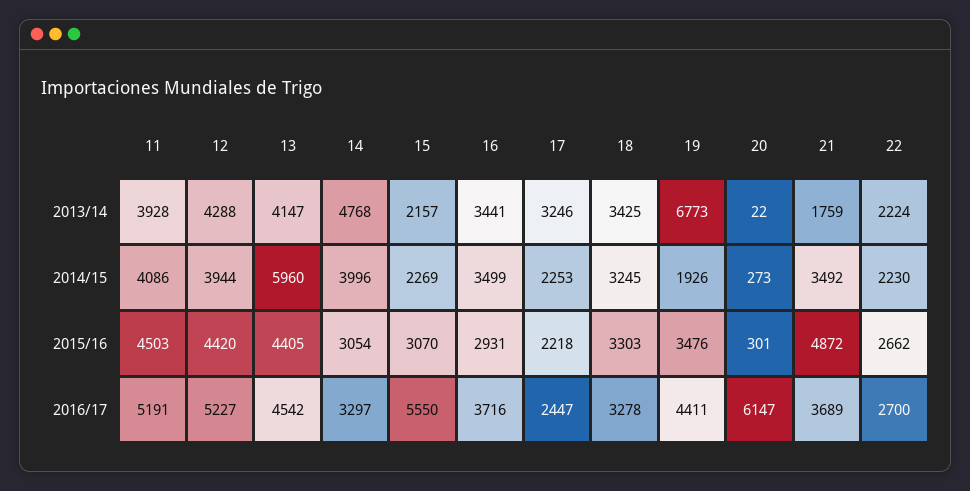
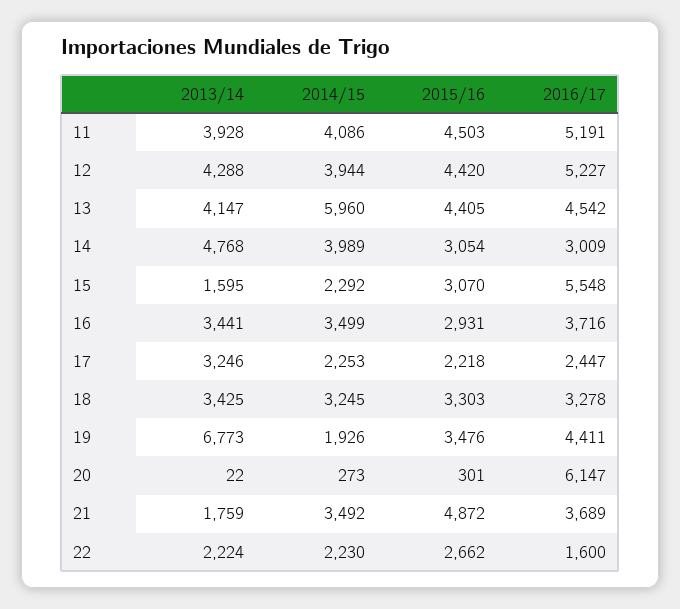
  {
    "11": {
      "2013/14": 3928,
      "2014/15": 4086,
      "2015/16": 4503,
      "2016/17": 5191
    },
    "12": {
      "2013/14": 4288,
      "2014/15": 3944,
      "2015/16": 4420,
      "2016/17": 5227
    },
    "13": {
      "2013/14": 4147,
      "2014/15": 5960,
      "2015/16": 4405,
      "2016/17": 4542
    },
    "14": {
      "2013/14": 4768,
-     "2014/15": 3996,
+     "2014/15": 3989,
      "2015/16": 3054,
-     "2016/17": 3297
+     "2016/17": 3009
    },
    "15": {
-     "2013/14": 2157,
+     "2013/14": 1595,
-     "2014/15": 2269,
+     "2014/15": 2292,
      "2015/16": 3070,
-     "2016/17": 5550
+     "2016/17": 5548
    },
    "16": {
      "2013/14": 3441,
      "2014/15": 3499,
      "2015/16": 2931,
      "2016/17": 3716
    },
    "17": {
      "2013/14": 3246,
      "2014/15": 2253,
      "2015/16": 2218,
      "2016/17": 2447
    },
    "18": {
      "2013/14": 3425,
      "2014/15": 3245,
      "2015/16": 3303,
      "2016/17": 3278
    },
    "19": {
      "2013/14": 6773,
      "2014/15": 1926,
      "2015/16": 3476,
      "2016/17": 4411
    },
    "20": {
      "2013/14": 22,
      "2014/15": 273,
      "2015/16": 301,
      "2016/17": 6147
    },
    "21": {
      "2013/14": 1759,
      "2014/15": 3492,
      "2015/16": 4872,
      "2016/17": 3689
    },
    "22": {
      "2013/14": 2224,
      "2014/15": 2230,
      "2015/16": 2662,
-     "2016/17": 2700
+     "2016/17": 1600
    }
  }

